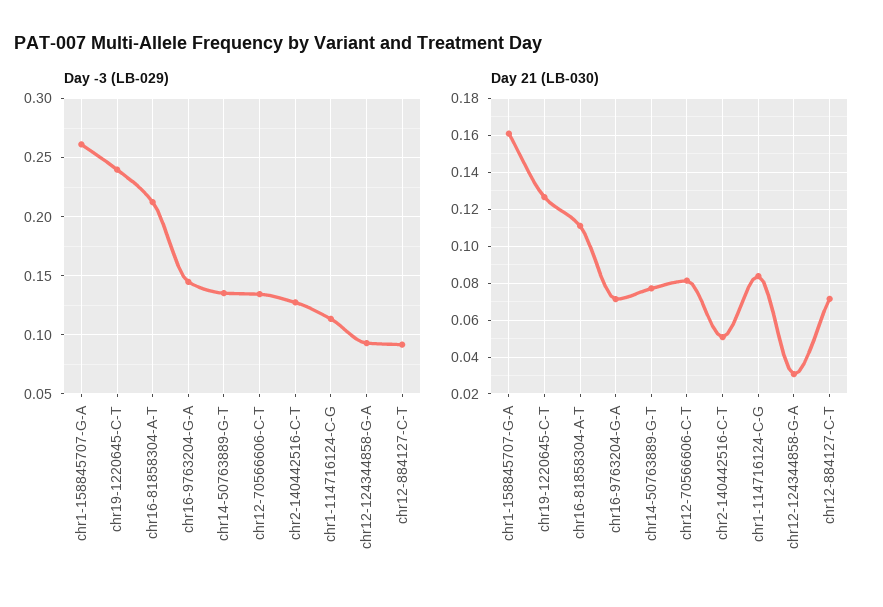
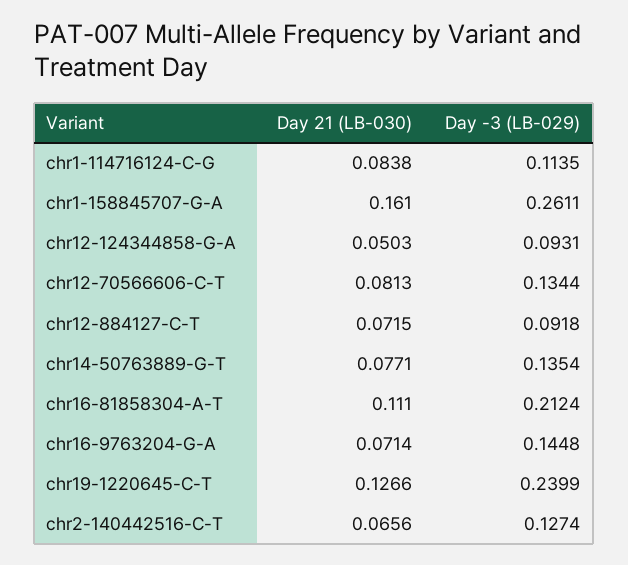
  {
    "Day -3 (LB-029)": {
      "chr1-158845707-G-A": 0.2611,
      "chr19-1220645-C-T": 0.2399,
      "chr16-81858304-A-T": 0.2124,
      "chr16-9763204-G-A": 0.1448,
      "chr14-50763889-G-T": 0.1354,
      "chr12-70566606-C-T": 0.1344,
      "chr2-140442516-C-T": 0.1274,
      "chr1-114716124-C-G": 0.1135,
      "chr12-124344858-G-A": 0.0931,
      "chr12-884127-C-T": 0.0918
    },
    "Day 21 (LB-030)": {
      "chr1-158845707-G-A": 0.161,
      "chr19-1220645-C-T": 0.1266,
      "chr16-81858304-A-T": 0.111,
      "chr16-9763204-G-A": 0.0714,
      "chr14-50763889-G-T": 0.0771,
      "chr12-70566606-C-T": 0.0813,
-     "chr2-140442516-C-T": 0.05,
+     "chr2-140442516-C-T": 0.0656,
      "chr1-114716124-C-G": 0.0838,
-     "chr12-124344858-G-A": 0.03,
+     "chr12-124344858-G-A": 0.0503,
      "chr12-884127-C-T": 0.0715
    }
  }

